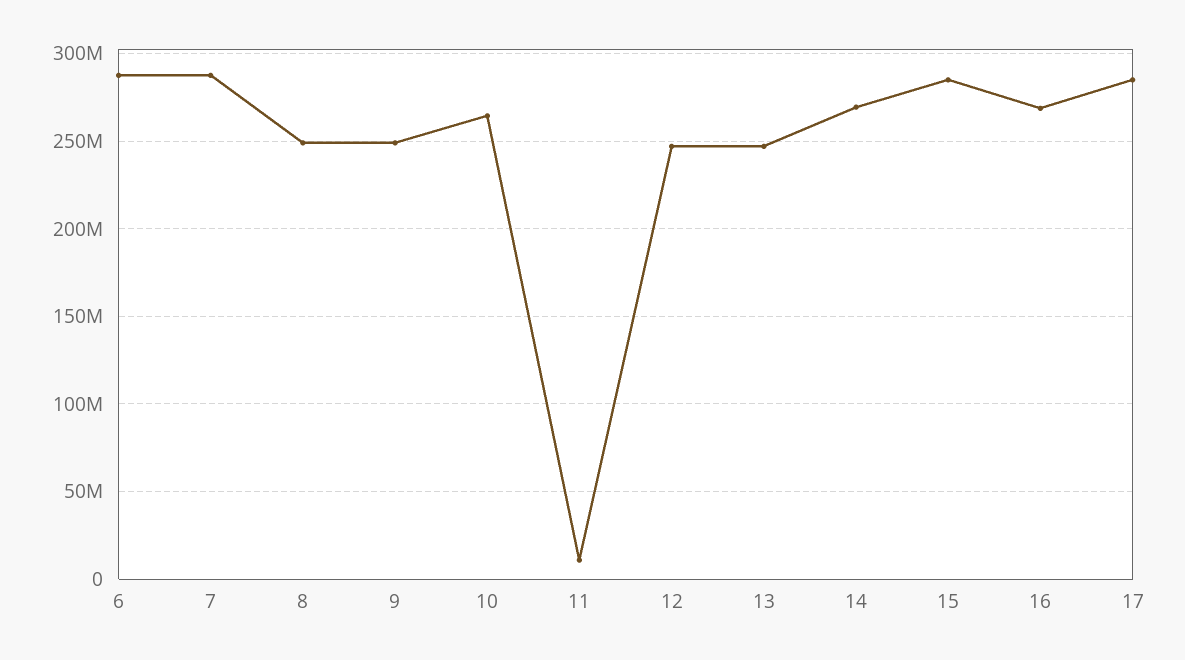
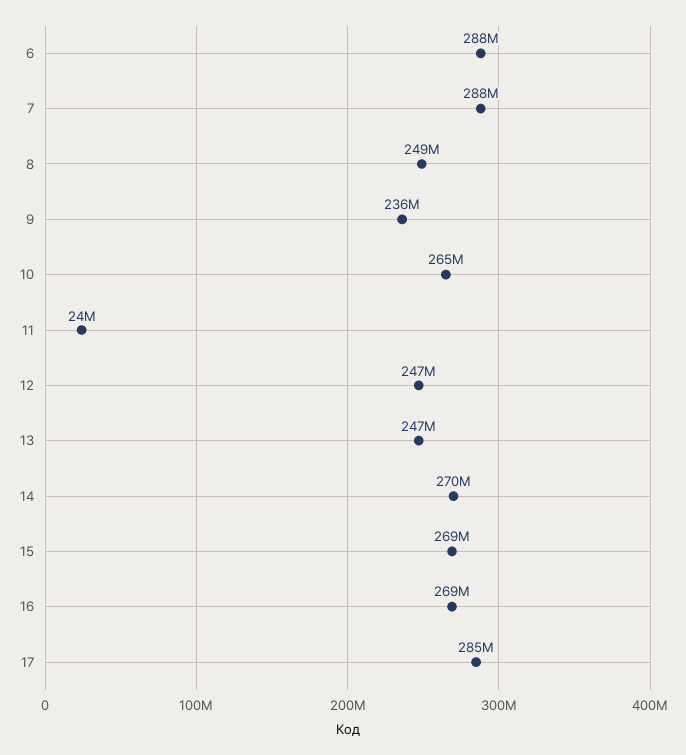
  {
    "6": 288000000,
    "7": 288000000,
    "8": 249000000,
-   "9": 250000000,
+   "9": 236000000,
    "10": 265000000,
-   "11": 10000000,
+   "11": 24000000,
    "12": 247000000,
    "13": 247000000,
    "14": 270000000,
-   "15": 285000000,
+   "15": 269000000,
    "16": 269000000,
    "17": 285000000
  }

